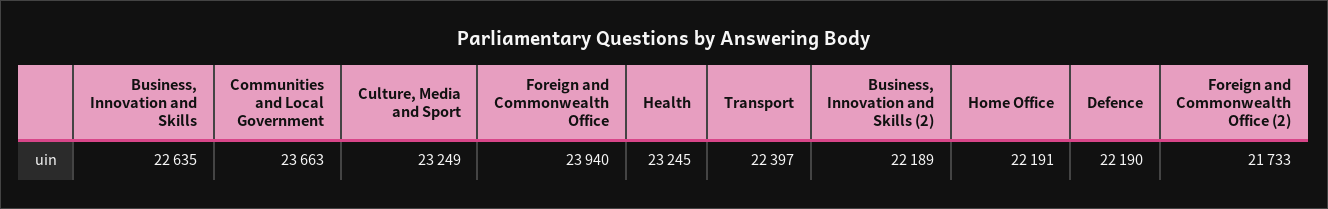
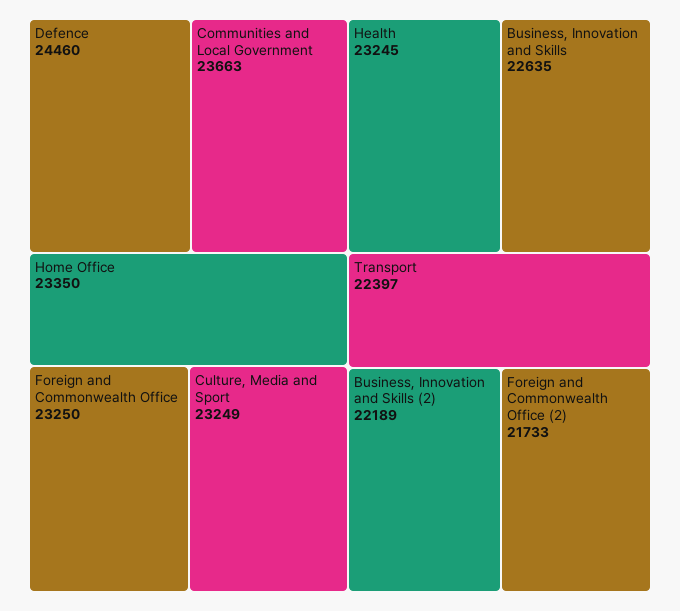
  {
    "Business, Innovation and Skills": 22635,
    "Communities and Local Government": 23663,
    "Culture, Media and Sport": 23249,
-   "Foreign and Commonwealth Office": 23940,
+   "Foreign and Commonwealth Office": 23250,
    "Health": 23245,
    "Transport": 22397,
    "Business, Innovation and Skills (2)": 22189,
-   "Home Office": 22191,
+   "Home Office": 23350,
-   "Defence": 22190,
+   "Defence": 24460,
    "Foreign and Commonwealth Office (2)": 21733
  }

